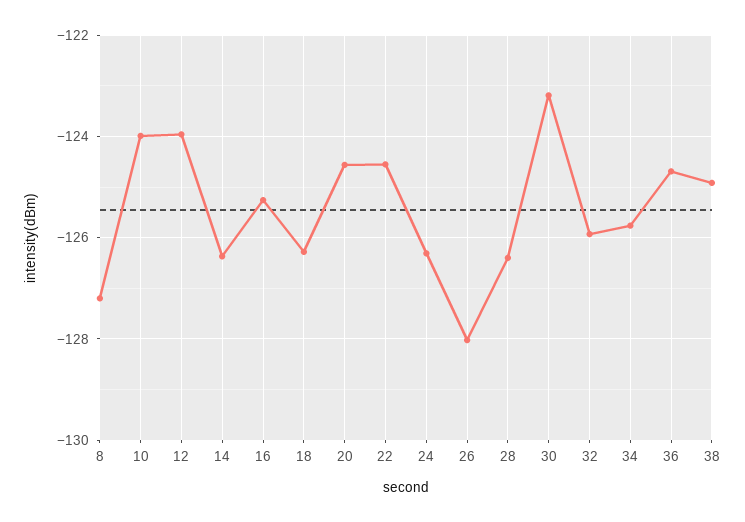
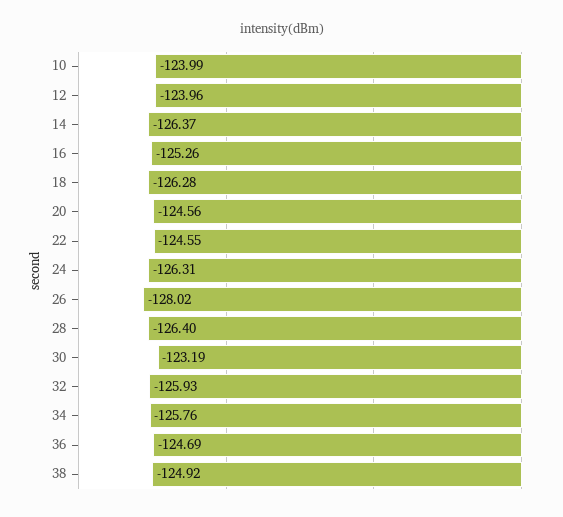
  {
-   "8": -127.2,
    "10": -123.99,
    "12": -123.96,
    "14": -126.37,
    "16": -125.26,
    "18": -126.28,
    "20": -124.56,
    "22": -124.55,
    "24": -126.31,
    "26": -128.02,
    "28": -126.4,
    "30": -123.19,
    "32": -125.93,
    "34": -125.76,
    "36": -124.69,
    "38": -124.92
  }

